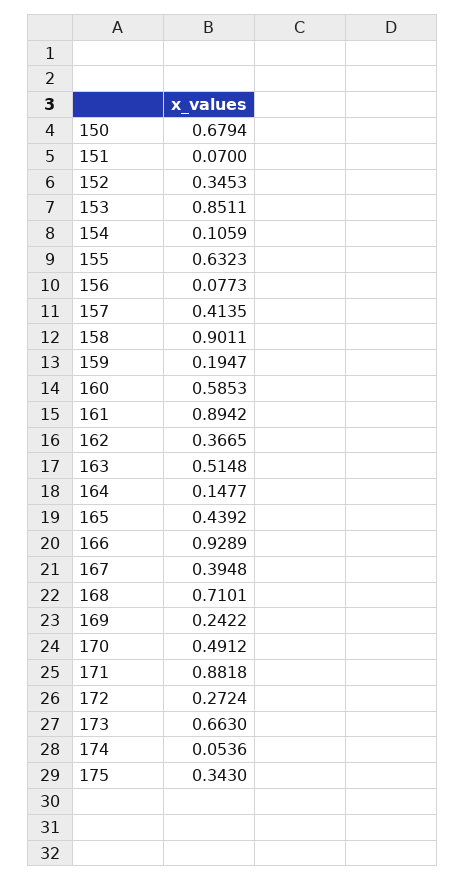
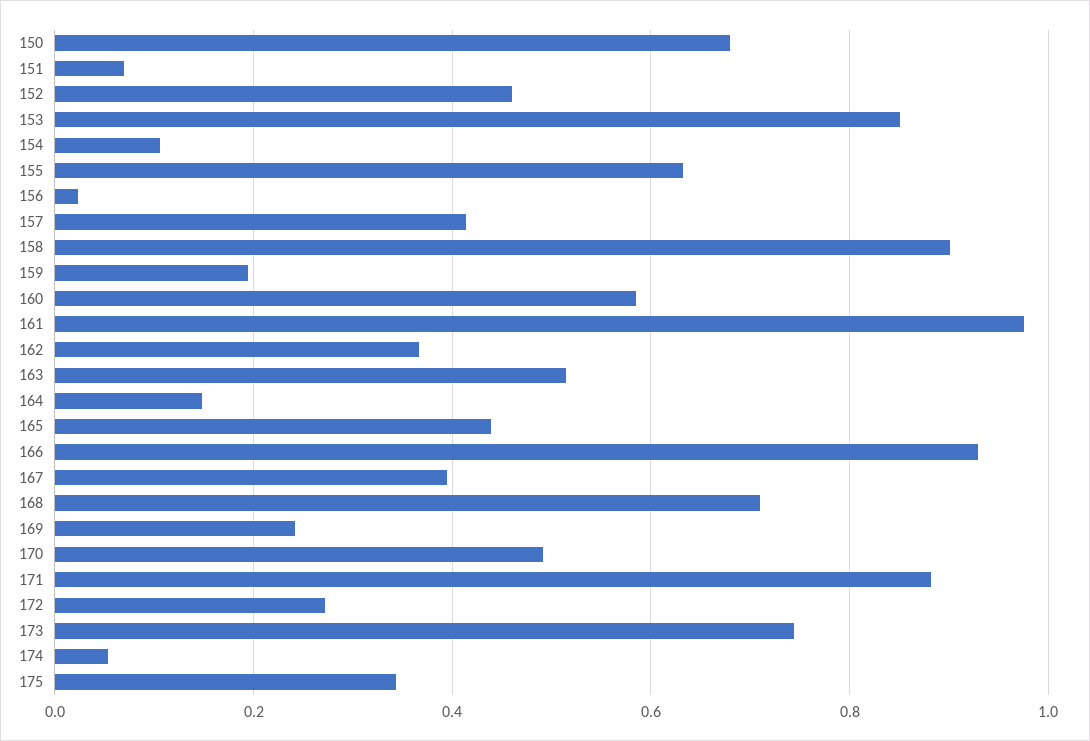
  {
    "150": 0.6794,
    "151": 0.07,
-   "152": 0.3453,
+   "152": 0.46,
    "153": 0.8511,
    "154": 0.1059,
    "155": 0.6323,
-   "156": 0.0773,
+   "156": 0.02,
    "157": 0.4135,
    "158": 0.9011,
    "159": 0.1947,
    "160": 0.5853,
-   "161": 0.8942,
+   "161": 0.98,
    "162": 0.3665,
    "163": 0.5148,
    "164": 0.1477,
    "165": 0.4392,
    "166": 0.9289,
    "167": 0.3948,
    "168": 0.7101,
    "169": 0.2422,
    "170": 0.4912,
    "171": 0.8818,
    "172": 0.2724,
-   "173": 0.663,
+   "173": 0.74,
    "174": 0.0536,
    "175": 0.343
  }

